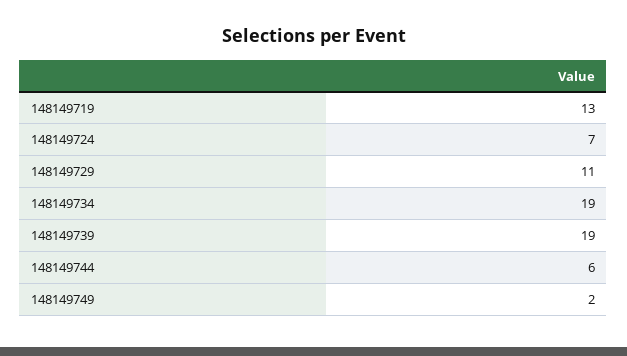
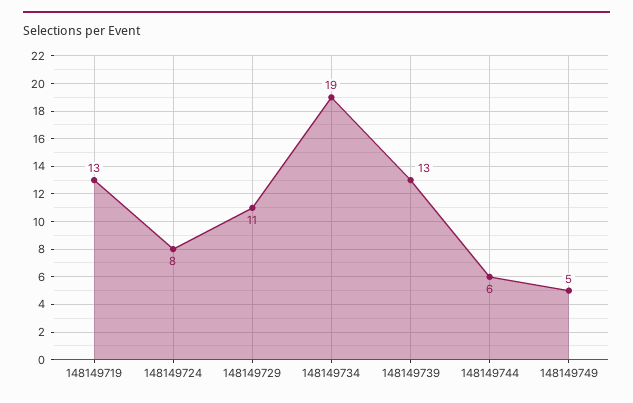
  {
    "148149719": 13,
-   "148149724": 7,
+   "148149724": 8,
    "148149729": 11,
    "148149734": 19,
-   "148149739": 19,
+   "148149739": 13,
    "148149744": 6,
-   "148149749": 2
+   "148149749": 5
  }

